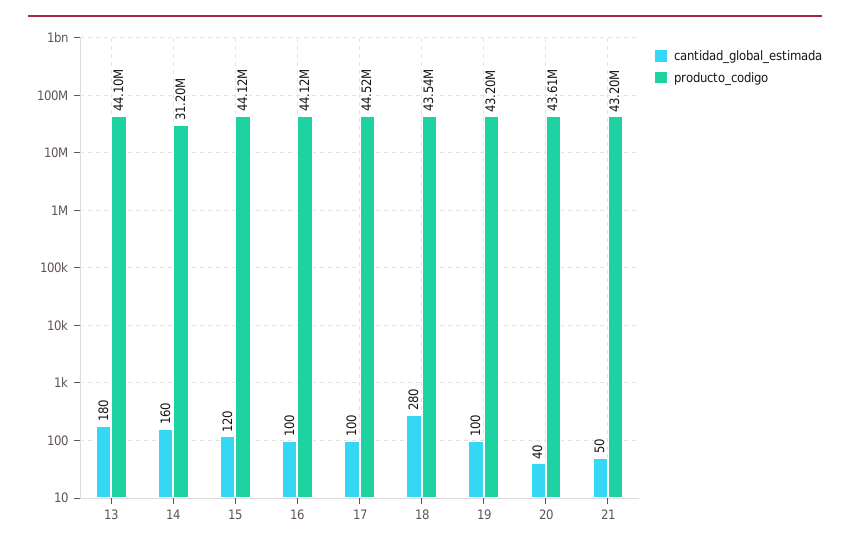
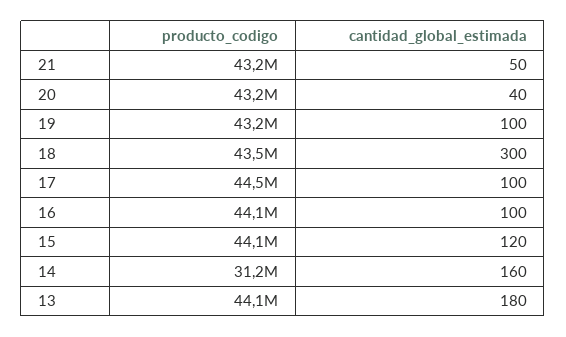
  {
    "cantidad_global_estimada": {
      "13": 180,
      "14": 160,
      "15": 120,
      "16": 100,
      "17": 100,
-     "18": 280,
+     "18": 300,
      "19": 100,
      "20": 40,
      "21": 50
    },
    "producto_codigo": {
      "13": 44100000,
      "14": 31200000,
      "15": 44120000,
      "16": 44120000,
      "17": 44520000,
      "18": 43540000,
      "19": 43200000,
-     "20": 43610000,
+     "20": 43200000,
      "21": 43200000
    }
  }

